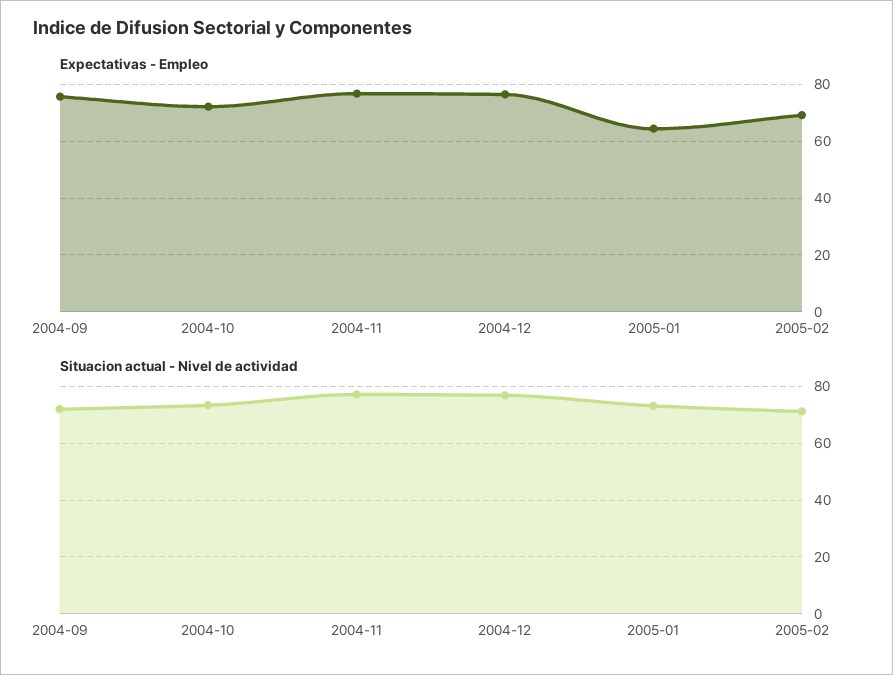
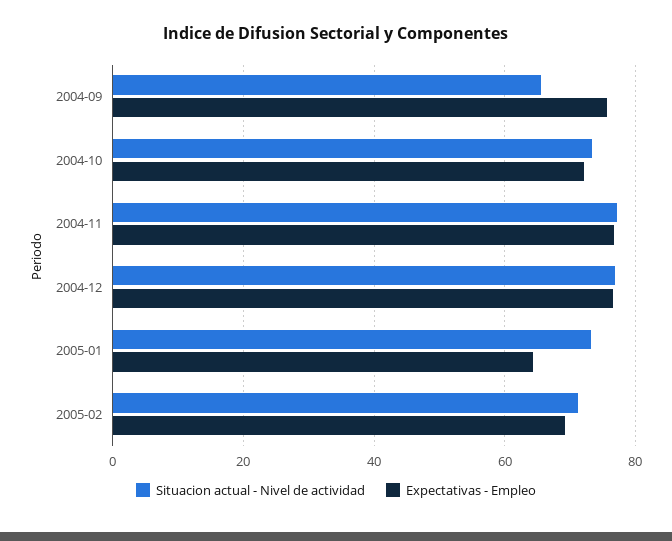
  {
    "Expectativas - Empleo": {
      "2004-09": 76,
      "2004-10": 72,
      "2004-11": 76,
      "2004-12": 76,
      "2005-01": 64,
      "2005-02": 70
    },
    "Situacion actual - Nivel de actividad": {
-     "2004-09": 72.5,
+     "2004-09": 66,
      "2004-10": 74,
      "2004-11": 78,
      "2004-12": 76,
      "2005-01": 74,
      "2005-02": 72
    }
  }

